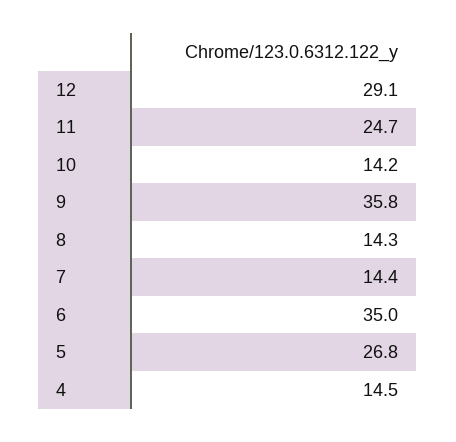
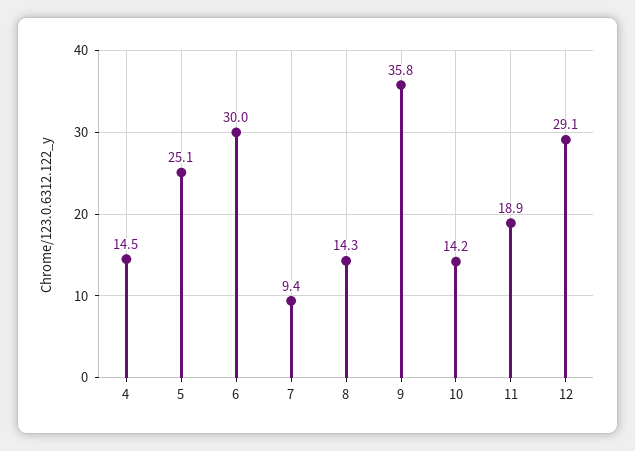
  {
    "12": 29.1,
-   "11": 24.7,
+   "11": 18.9,
    "10": 14.2,
    "9": 35.8,
    "8": 14.3,
-   "7": 14.4,
+   "7": 9.4,
-   "6": 35,
+   "6": 30,
-   "5": 26.8,
+   "5": 25.1,
    "4": 14.5
  }

